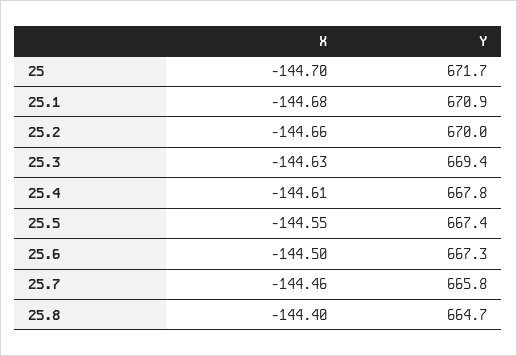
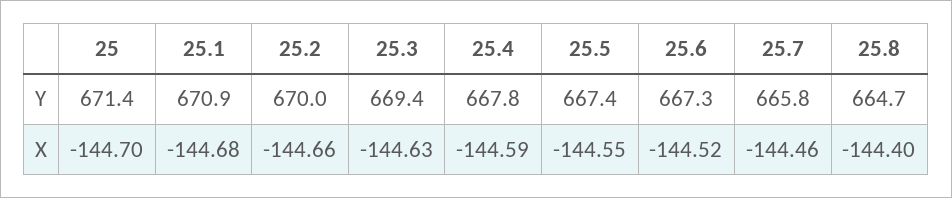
  {
    "X": {
      "25": -144.7,
      "25.1": -144.68,
      "25.2": -144.66,
      "25.3": -144.63,
-     "25.4": -144.61,
+     "25.4": -144.59,
      "25.5": -144.55,
-     "25.6": -144.5,
+     "25.6": -144.52,
      "25.7": -144.46,
      "25.8": -144.4
    },
    "Y": {
-     "25": 671.7,
+     "25": 671.4,
      "25.1": 670.9,
      "25.2": 670,
      "25.3": 669.4,
      "25.4": 667.8,
      "25.5": 667.4,
      "25.6": 667.3,
      "25.7": 665.8,
      "25.8": 664.7
    }
  }

